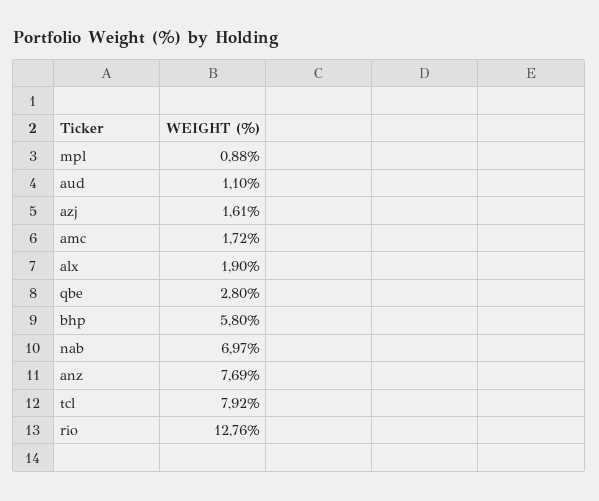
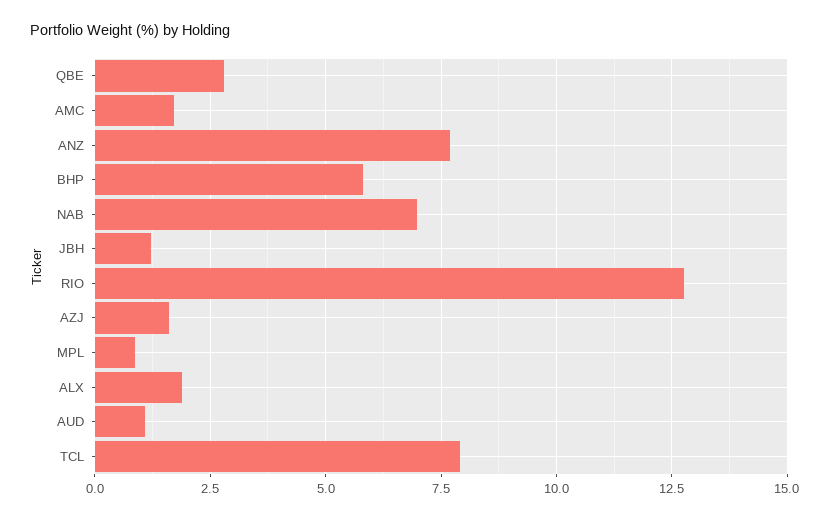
  {
    "mpl": 0.88,
    "aud": 1.1,
    "azj": 1.61,
    "amc": 1.72,
    "alx": 1.9,
    "qbe": 2.8,
    "bhp": 5.8,
    "nab": 6.97,
    "anz": 7.69,
    "tcl": 7.92,
-   "rio": 12.76
+   "rio": 12.76,
+   "JBH": 1.25
  }

